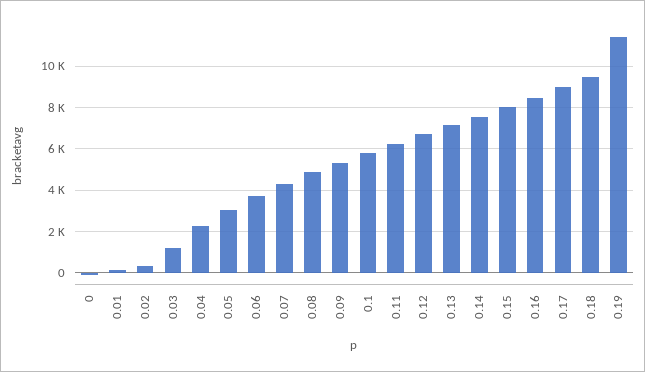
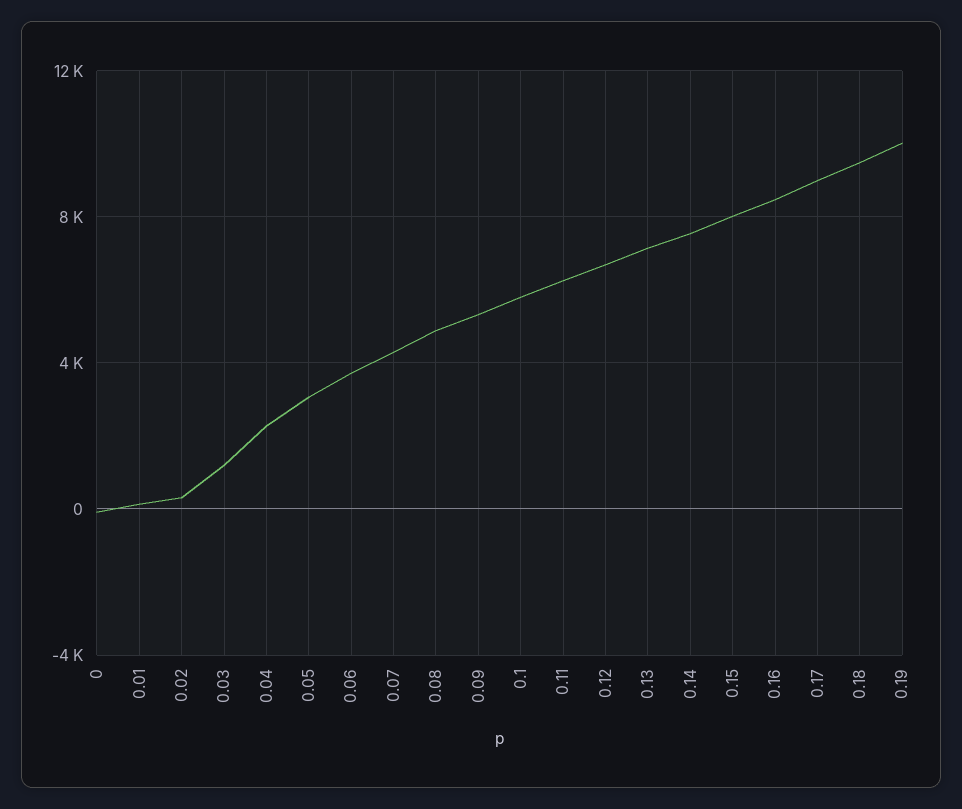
  {
    "0": 0,
    "0.01": 0,
    "0.02": 500,
    "0.03": 1000,
    "0.04": 2500,
    "0.05": 3000,
    "0.06": 3500,
    "0.07": 4500,
    "0.08": 5000,
    "0.09": 5500,
    "0.1": 6000,
    "0.11": 6000,
    "0.12": 6500,
    "0.13": 7000,
    "0.14": 7500,
    "0.15": 8000,
    "0.16": 8500,
    "0.17": 9000,
    "0.18": 9500,
-   "0.19": 11500
+   "0.19": 10000
  }

